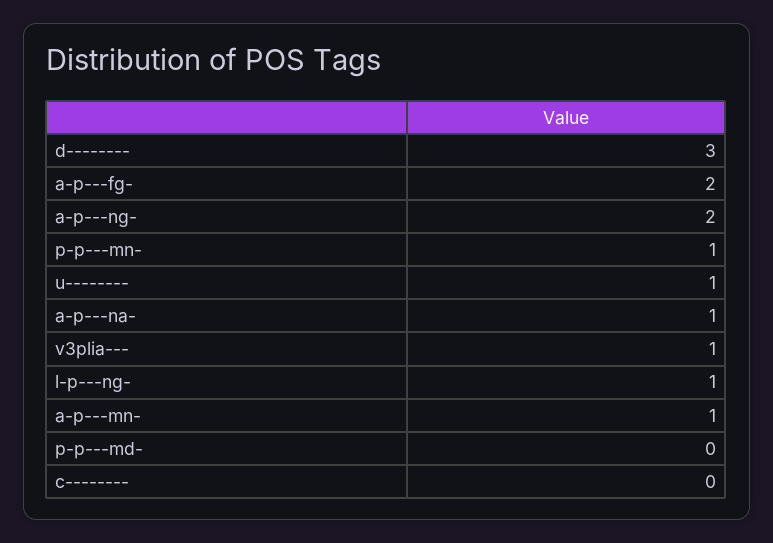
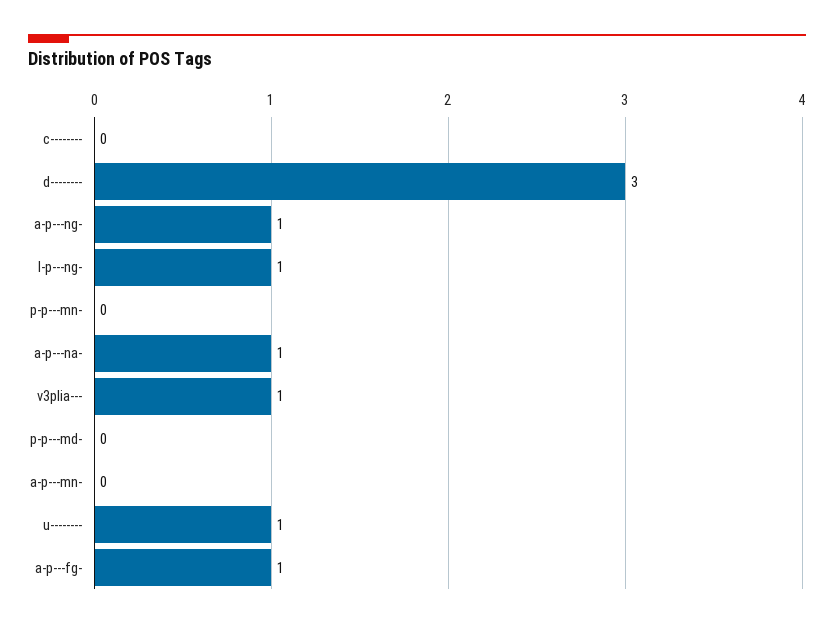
  {
    "d--------": 3,
-   "a-p---fg-": 2,
+   "a-p---fg-": 1,
-   "a-p---ng-": 2,
+   "a-p---ng-": 1,
-   "p-p---mn-": 1,
+   "p-p---mn-": 0,
    "u--------": 1,
    "a-p---na-": 1,
    "v3plia---": 1,
    "l-p---ng-": 1,
-   "a-p---mn-": 1,
+   "a-p---mn-": 0,
    "p-p---md-": 0,
    "c--------": 0
  }

